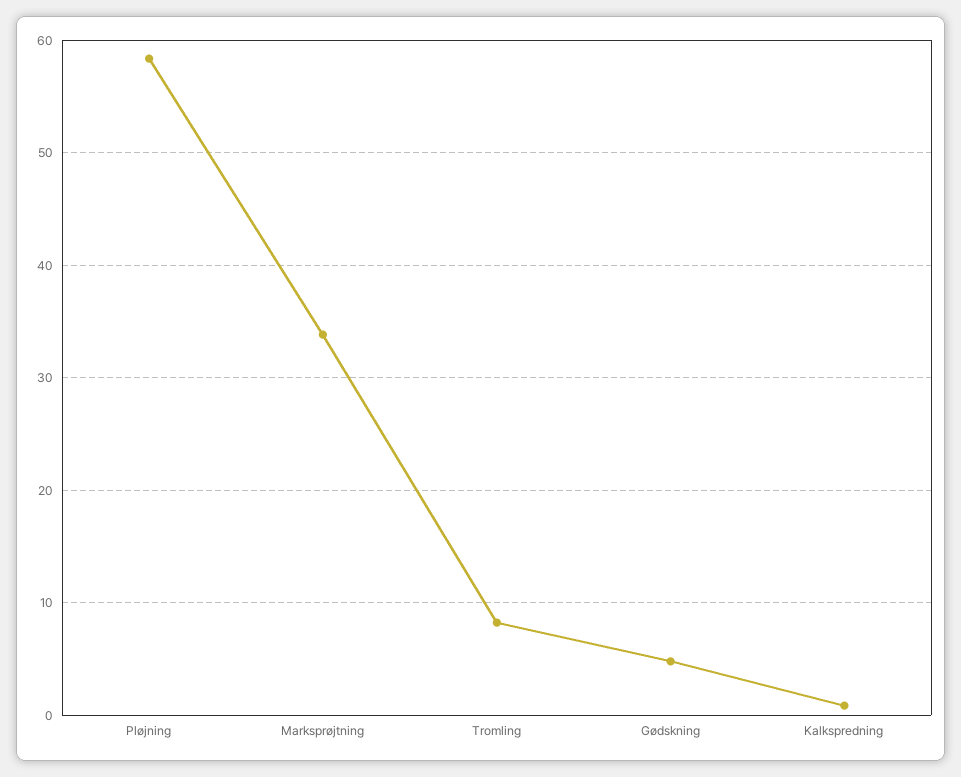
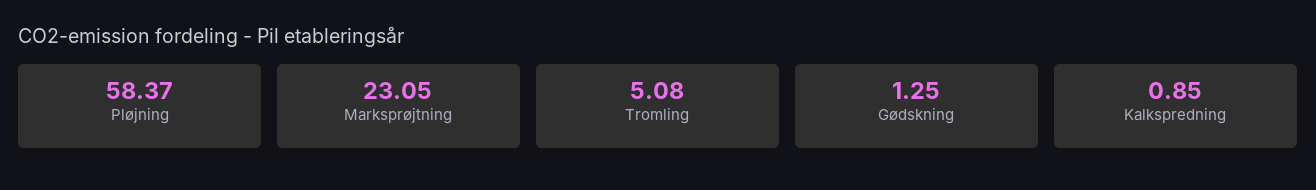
  {
    "Pløjning": 58.37,
-   "Marksprøjtning": 34,
+   "Marksprøjtning": 23.05,
-   "Tromling": 8,
+   "Tromling": 5.08,
-   "Gødskning": 5,
+   "Gødskning": 1.25,
    "Kalkspredning": 0.85
  }

